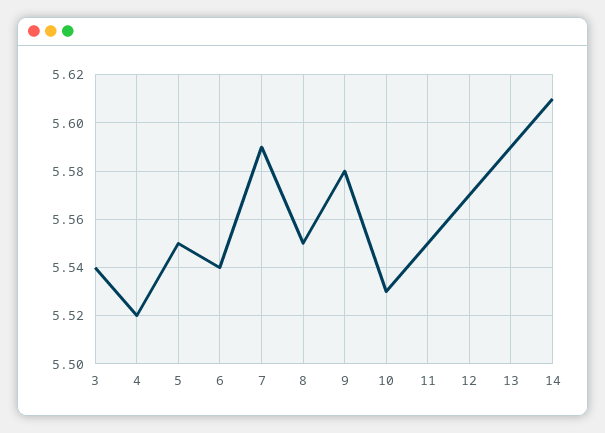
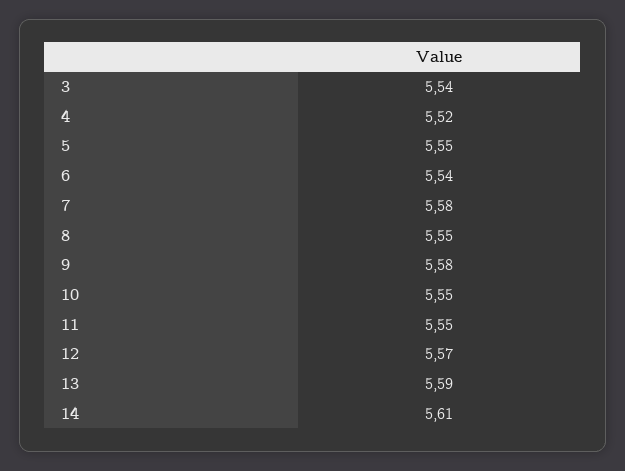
  {
    "3": 5.54,
    "4": 5.52,
    "5": 5.55,
    "6": 5.54,
-   "7": 5.59,
+   "7": 5.58,
    "8": 5.55,
    "9": 5.58,
-   "10": 5.53,
+   "10": 5.55,
    "11": 5.55,
    "12": 5.57,
    "13": 5.59,
    "14": 5.61
  }

